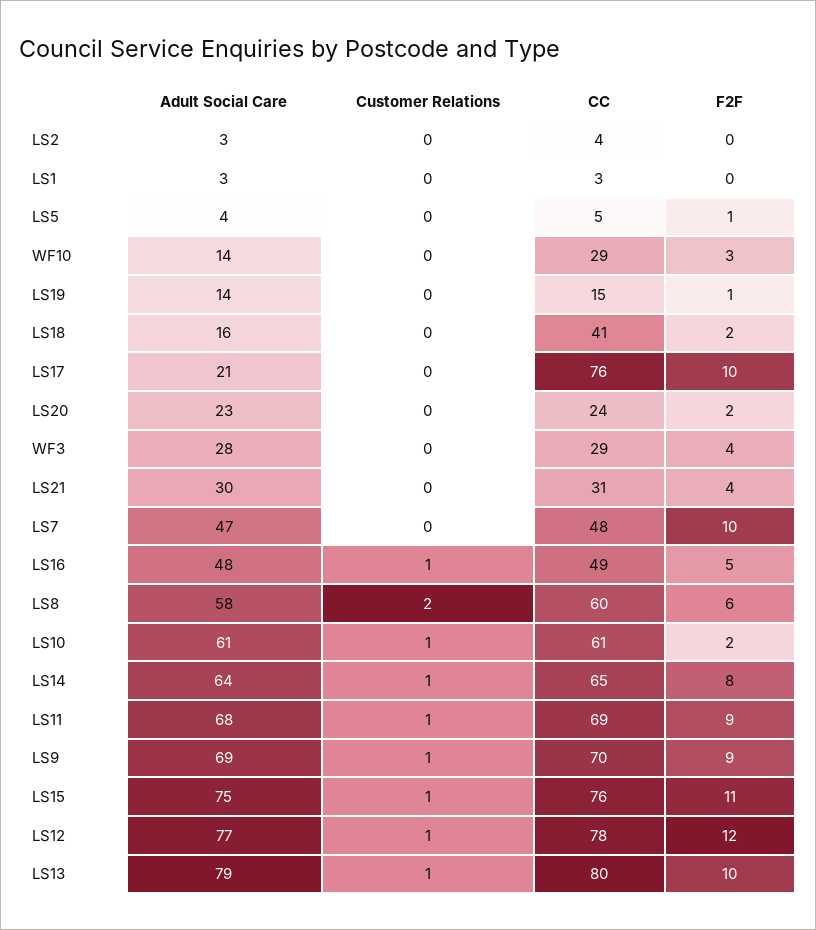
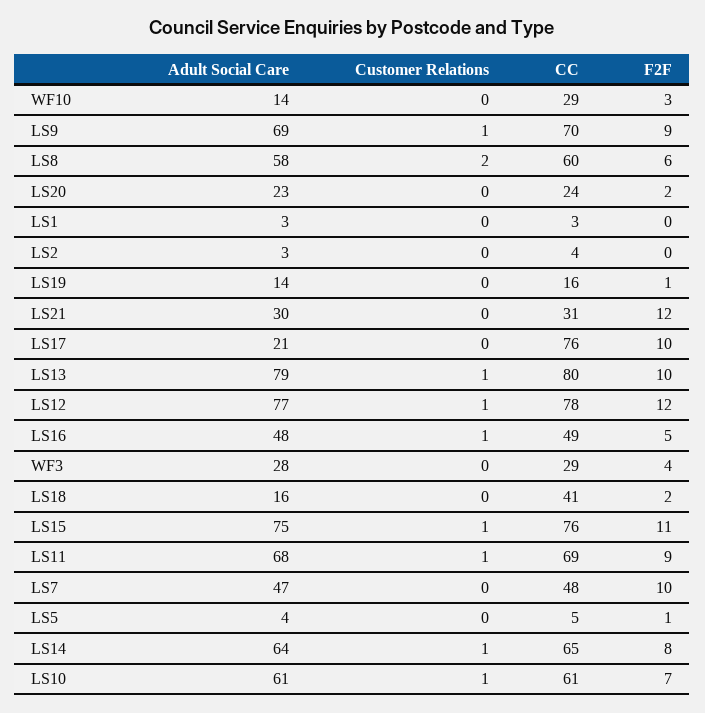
  {
    "Adult Social Care": {
      "LS2": 3,
      "LS1": 3,
      "LS5": 4,
      "WF10": 14,
      "LS19": 14,
      "LS18": 16,
      "LS17": 21,
      "LS20": 23,
      "WF3": 28,
      "LS21": 30,
      "LS7": 47,
      "LS16": 48,
      "LS8": 58,
      "LS10": 61,
      "LS14": 64,
      "LS11": 68,
      "LS9": 69,
      "LS15": 75,
      "LS12": 77,
      "LS13": 79
    },
    "Customer Relations": {
      "LS2": 0,
      "LS1": 0,
      "LS5": 0,
      "WF10": 0,
      "LS19": 0,
      "LS18": 0,
      "LS17": 0,
      "LS20": 0,
      "WF3": 0,
      "LS21": 0,
      "LS7": 0,
      "LS16": 1,
      "LS8": 2,
      "LS10": 1,
      "LS14": 1,
      "LS11": 1,
      "LS9": 1,
      "LS15": 1,
      "LS12": 1,
      "LS13": 1
    },
    "CC": {
      "LS2": 4,
      "LS1": 3,
      "LS5": 5,
      "WF10": 29,
-     "LS19": 15,
+     "LS19": 16,
      "LS18": 41,
      "LS17": 76,
      "LS20": 24,
      "WF3": 29,
      "LS21": 31,
      "LS7": 48,
      "LS16": 49,
      "LS8": 60,
      "LS10": 61,
      "LS14": 65,
      "LS11": 69,
      "LS9": 70,
      "LS15": 76,
      "LS12": 78,
      "LS13": 80
    },
    "F2F": {
      "LS2": 0,
      "LS1": 0,
      "LS5": 1,
      "WF10": 3,
      "LS19": 1,
      "LS18": 2,
      "LS17": 10,
      "LS20": 2,
      "WF3": 4,
-     "LS21": 4,
+     "LS21": 12,
      "LS7": 10,
      "LS16": 5,
      "LS8": 6,
-     "LS10": 2,
+     "LS10": 7,
      "LS14": 8,
      "LS11": 9,
      "LS9": 9,
      "LS15": 11,
      "LS12": 12,
      "LS13": 10
    }
  }

